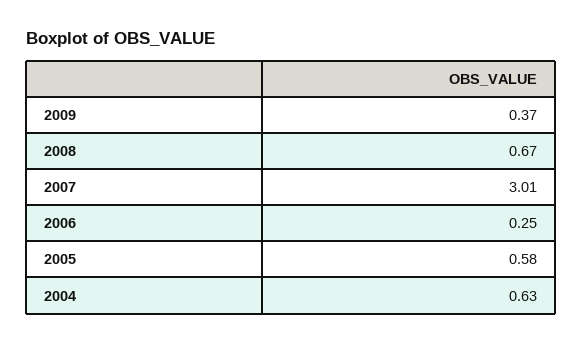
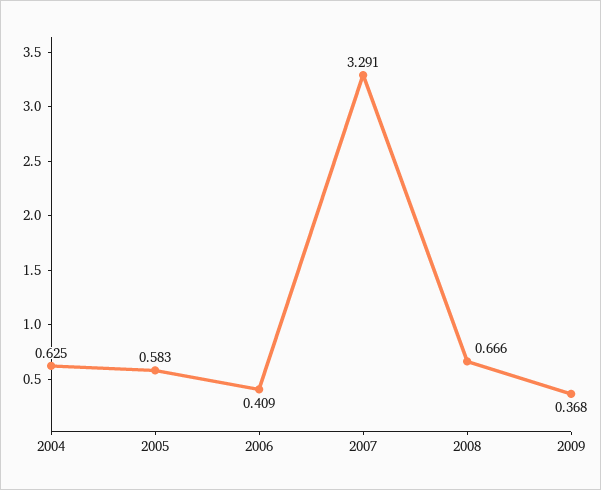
  {
    "2009": 0.368,
    "2008": 0.666,
-   "2007": 3.01,
+   "2007": 3.291,
-   "2006": 0.25,
+   "2006": 0.409,
    "2005": 0.583,
    "2004": 0.625
  }

